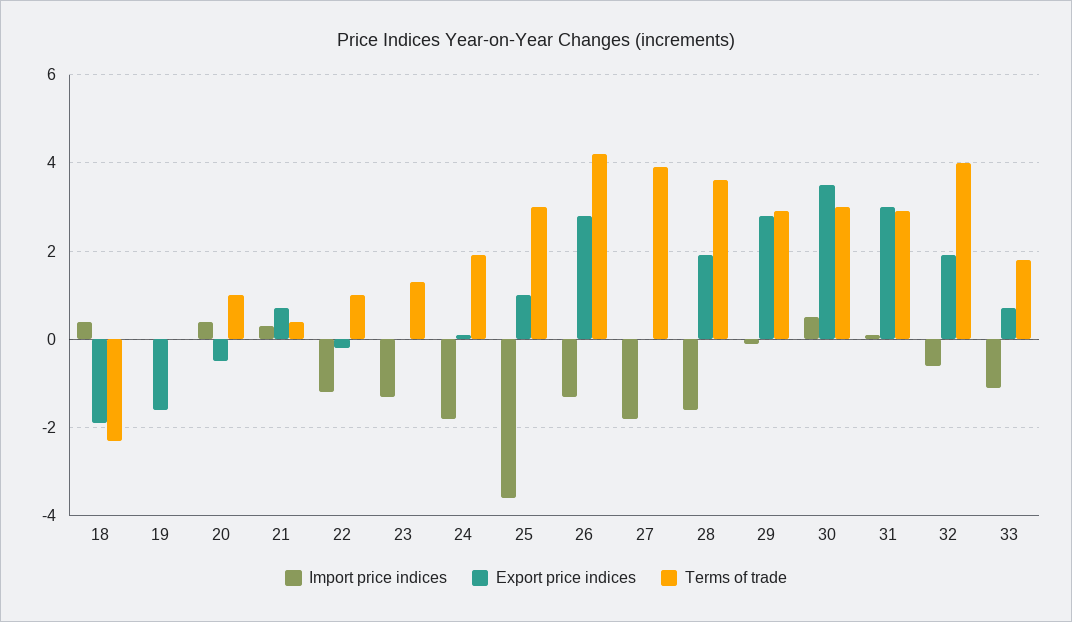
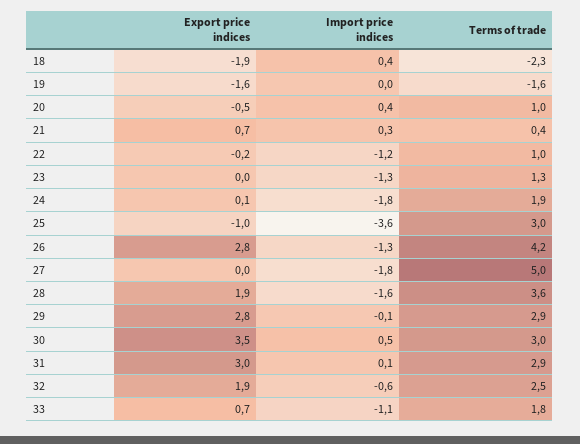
  {
    "Import price indices": {
      "18": 0.4,
      "19": 0,
      "20": 0.4,
      "21": 0.3,
      "22": -1.2,
      "23": -1.3,
      "24": -1.8,
      "25": -3.6,
      "26": -1.3,
      "27": -1.8,
      "28": -1.6,
      "29": -0.1,
      "30": 0.5,
      "31": 0.1,
      "32": -0.6,
      "33": -1.1
    },
    "Export price indices": {
      "18": -1.9,
      "19": -1.6,
      "20": -0.5,
      "21": 0.7,
      "22": -0.2,
      "23": 0,
      "24": 0.1,
-     "25": 1,
+     "25": -1,
      "26": 2.8,
      "27": 0,
      "28": 1.9,
      "29": 2.8,
      "30": 3.5,
      "31": 3,
      "32": 1.9,
      "33": 0.7
    },
    "Terms of trade": {
      "18": -2.3,
-     "19": 0,
+     "19": -1.6,
      "20": 1,
      "21": 0.4,
      "22": 1,
      "23": 1.3,
      "24": 1.9,
      "25": 3,
      "26": 4.2,
-     "27": 4,
+     "27": 5,
      "28": 3.6,
      "29": 2.9,
      "30": 3,
      "31": 2.9,
-     "32": 4,
+     "32": 2.5,
      "33": 1.8
    }
  }

